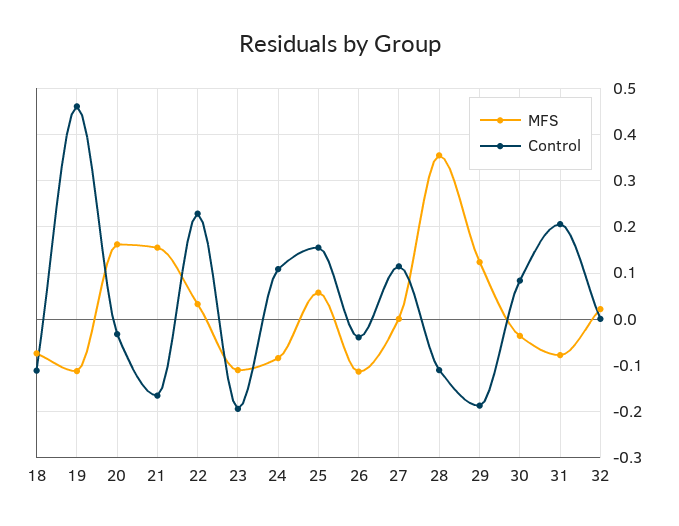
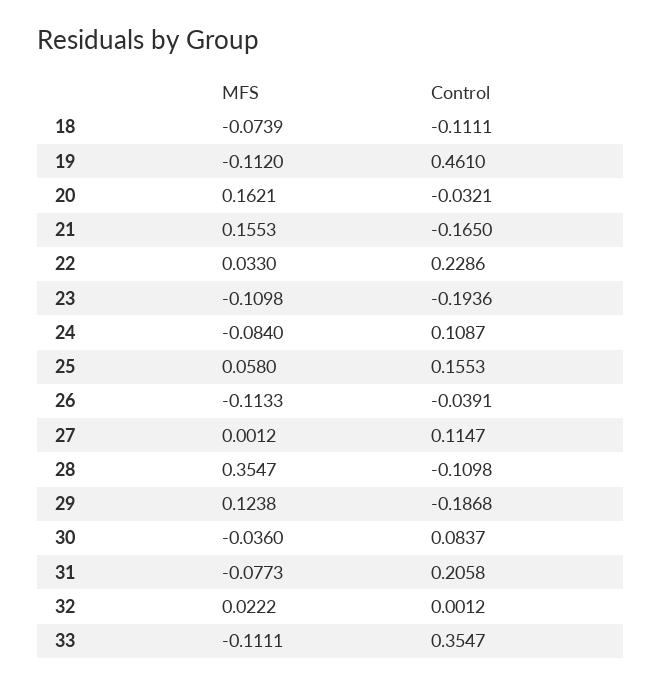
  {
    "MFS": {
      "18": -0.0739,
      "19": -0.112,
      "20": 0.1621,
      "21": 0.1553,
      "22": 0.033,
      "23": -0.1098,
      "24": -0.084,
      "25": 0.058,
      "26": -0.1133,
      "27": 0.0012,
      "28": 0.3547,
      "29": 0.1238,
      "30": -0.036,
      "31": -0.0773,
-     "32": 0.0222
+     "32": 0.0222,
+     "33": -0.1111
    },
    "Control": {
      "18": -0.1111,
      "19": 0.461,
      "20": -0.0321,
      "21": -0.165,
      "22": 0.2286,
      "23": -0.1936,
      "24": 0.1087,
      "25": 0.1553,
      "26": -0.0391,
      "27": 0.1147,
      "28": -0.1098,
      "29": -0.1868,
      "30": 0.0837,
      "31": 0.2058,
-     "32": 0.0012
+     "32": 0.0012,
+     "33": 0.3547
    }
  }

